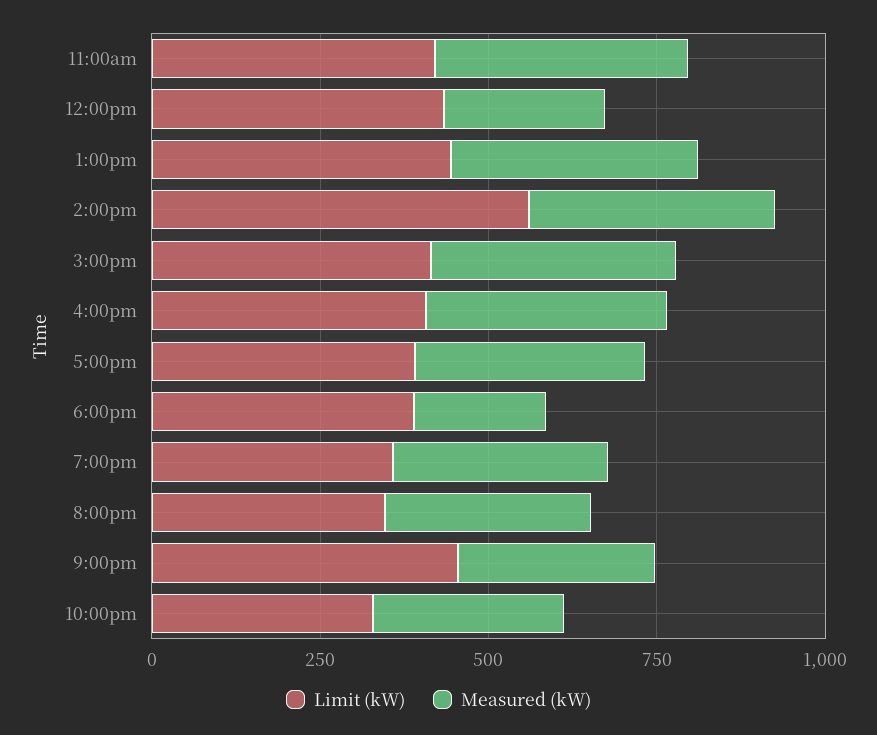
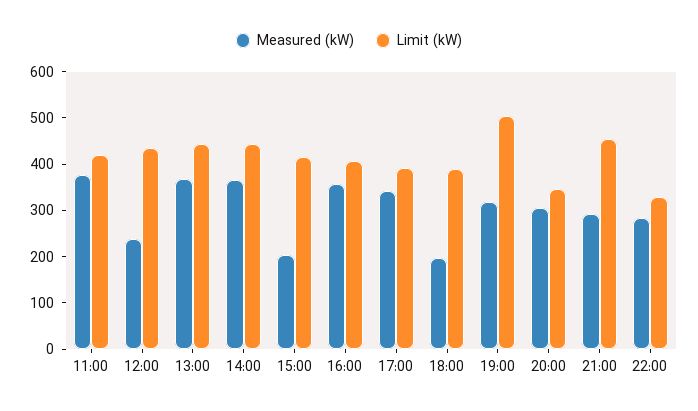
  {
    "Limit (kW)": {
      "11:00am": 420,
      "12:00pm": 440,
      "1:00pm": 440,
-     "2:00pm": 550,
+     "2:00pm": 440,
      "3:00pm": 420,
      "4:00pm": 400,
      "5:00pm": 400,
      "6:00pm": 380,
-     "7:00pm": 350,
+     "7:00pm": 500,
      "8:00pm": 340,
      "9:00pm": 460,
      "10:00pm": 320
    },
    "Measured (kW)": {
      "11:00am": 380,
      "12:00pm": 240,
      "1:00pm": 360,
      "2:00pm": 360,
-     "3:00pm": 350,
+     "3:00pm": 200,
      "4:00pm": 360,
      "5:00pm": 340,
      "6:00pm": 200,
      "7:00pm": 320,
      "8:00pm": 300,
      "9:00pm": 300,
      "10:00pm": 280
    }
  }

